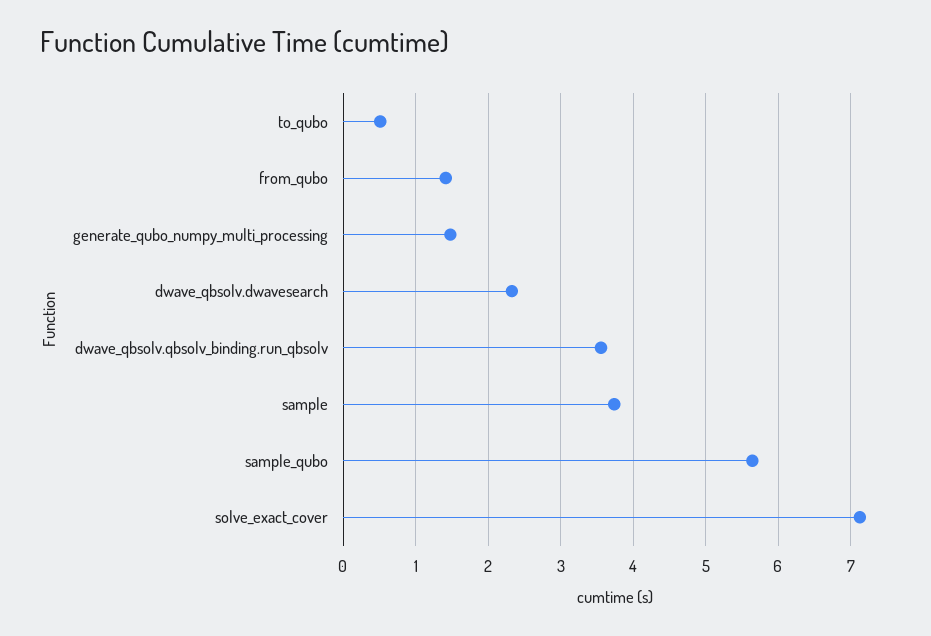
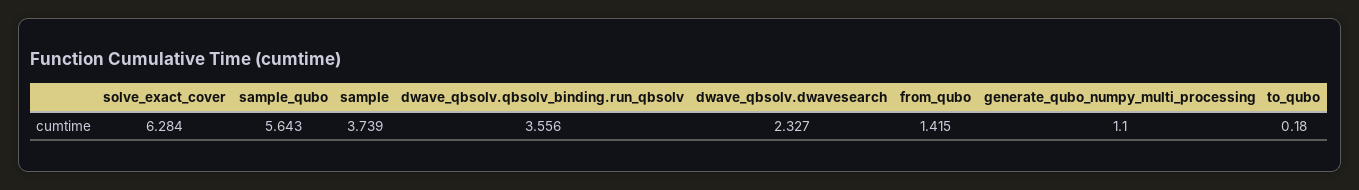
  {
-   "to_qubo": 0.5,
+   "to_qubo": 0.18,
    "from_qubo": 1.415,
-   "generate_qubo_numpy_multi_processing": 1.5,
+   "generate_qubo_numpy_multi_processing": 1.1,
    "dwave_qbsolv.dwavesearch": 2.327,
    "dwave_qbsolv.qbsolv_binding.run_qbsolv": 3.556,
    "sample": 3.739,
    "sample_qubo": 5.643,
-   "solve_exact_cover": 7.1
+   "solve_exact_cover": 6.284
  }

